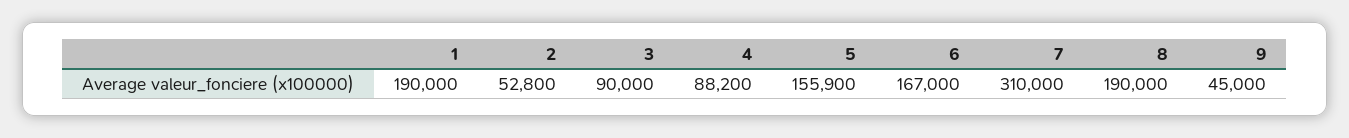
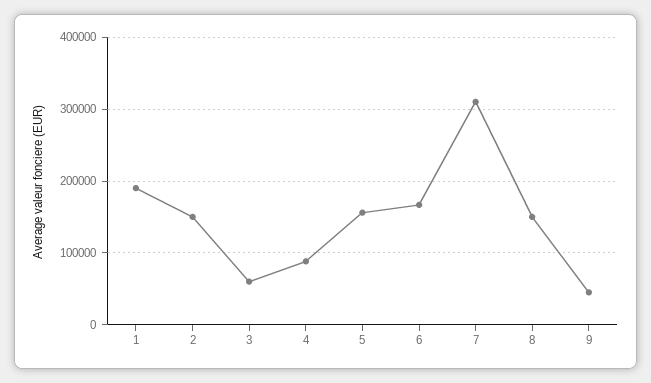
  {
    "1": 190000,
-   "2": 52800,
+   "2": 150000,
-   "3": 90000,
+   "3": 60000,
    "4": 88200,
    "5": 155900,
    "6": 167000,
    "7": 310000,
-   "8": 190000,
+   "8": 150000,
    "9": 45000
  }

